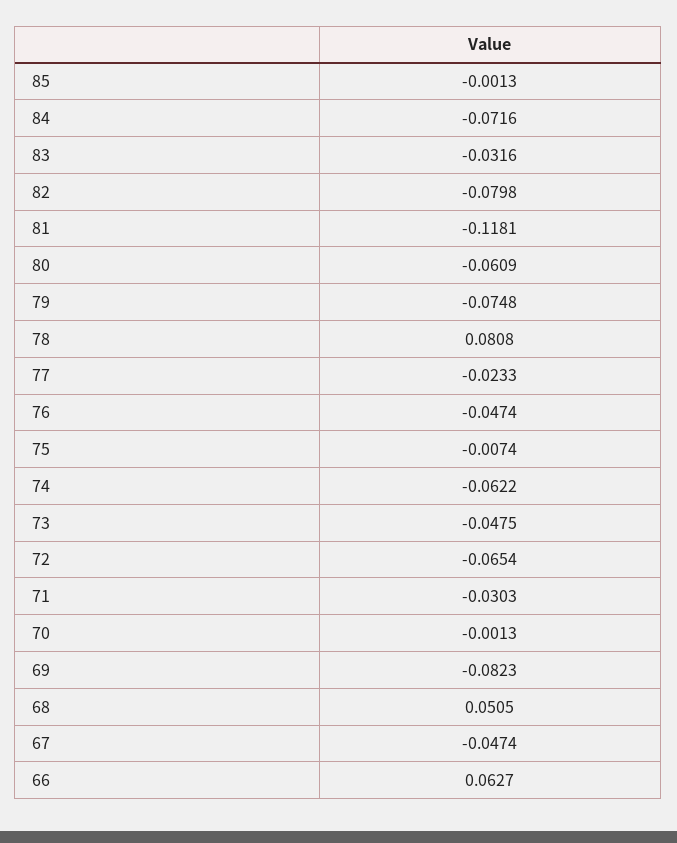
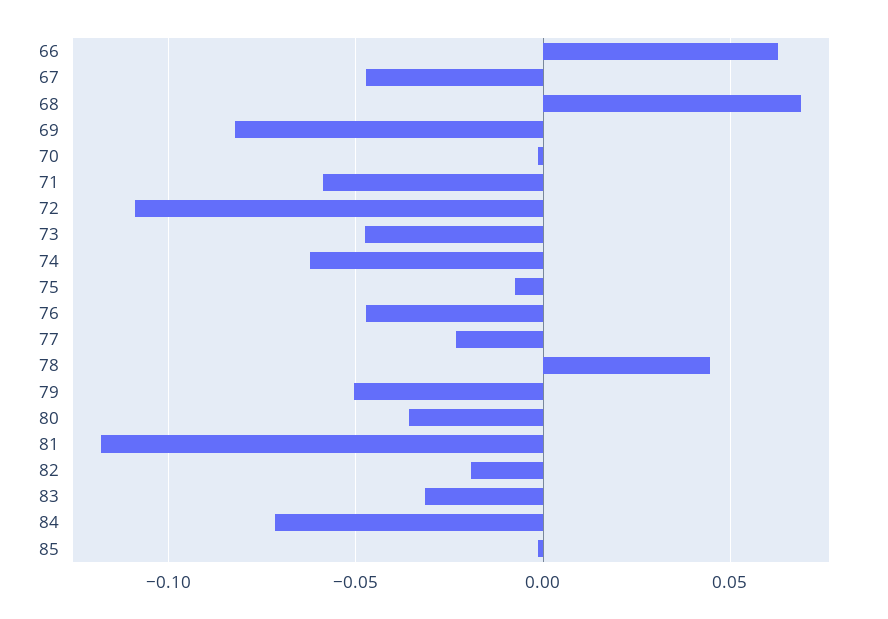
  {
    "85": -0.0013,
    "84": -0.0716,
    "83": -0.0316,
-   "82": -0.0798,
+   "82": -0.02,
    "81": -0.1181,
-   "80": -0.0609,
+   "80": -0.035,
-   "79": -0.0748,
+   "79": -0.05,
-   "78": 0.0808,
+   "78": 0.045,
    "77": -0.0233,
    "76": -0.0474,
    "75": -0.0074,
    "74": -0.0622,
    "73": -0.0475,
-   "72": -0.0654,
+   "72": -0.11,
-   "71": -0.0303,
+   "71": -0.06,
    "70": -0.0013,
    "69": -0.0823,
-   "68": 0.0505,
+   "68": 0.07,
    "67": -0.0474,
    "66": 0.0627
  }

